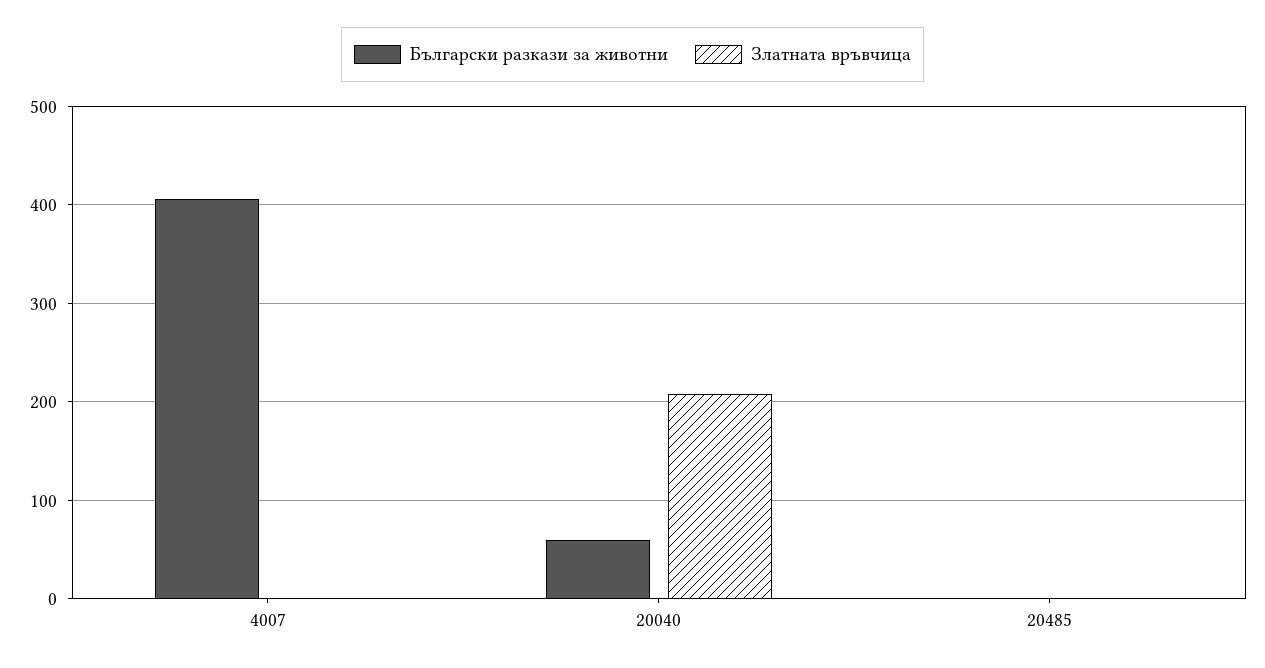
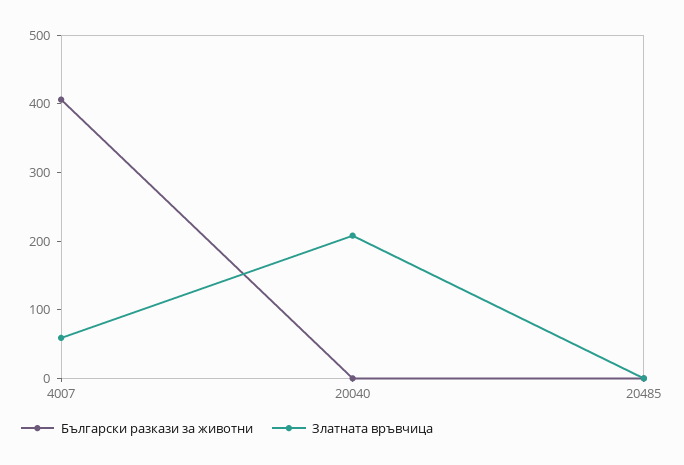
  {
    "Български разкази за животни": {
      "4007": 410,
-     "20040": 60,
+     "20040": 0,
      "20485": 0
    },
    "Златната връвчица": {
-     "4007": 0,
+     "4007": 60,
      "20040": 210,
      "20485": 0
    }
  }

